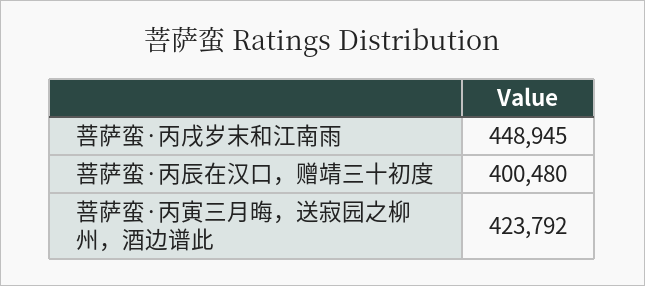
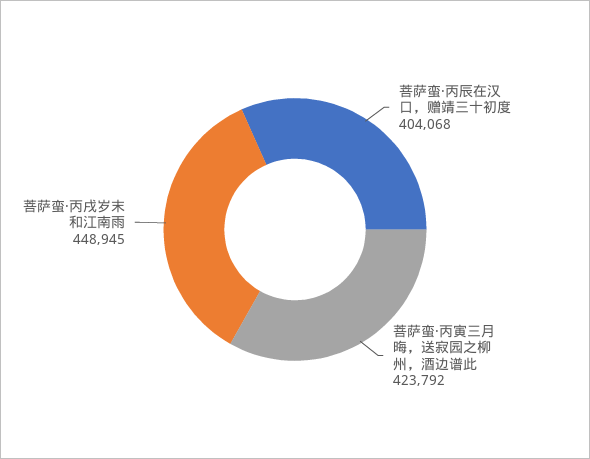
  {
    "菩萨蛮·丙戌岁末和江南雨": 448945,
-   "菩萨蛮·丙辰在汉口，赠靖三十初度": 400480,
+   "菩萨蛮·丙辰在汉口，赠靖三十初度": 404068,
    "菩萨蛮·丙寅三月晦，送寂园之柳州，酒边谱此": 423792
  }

